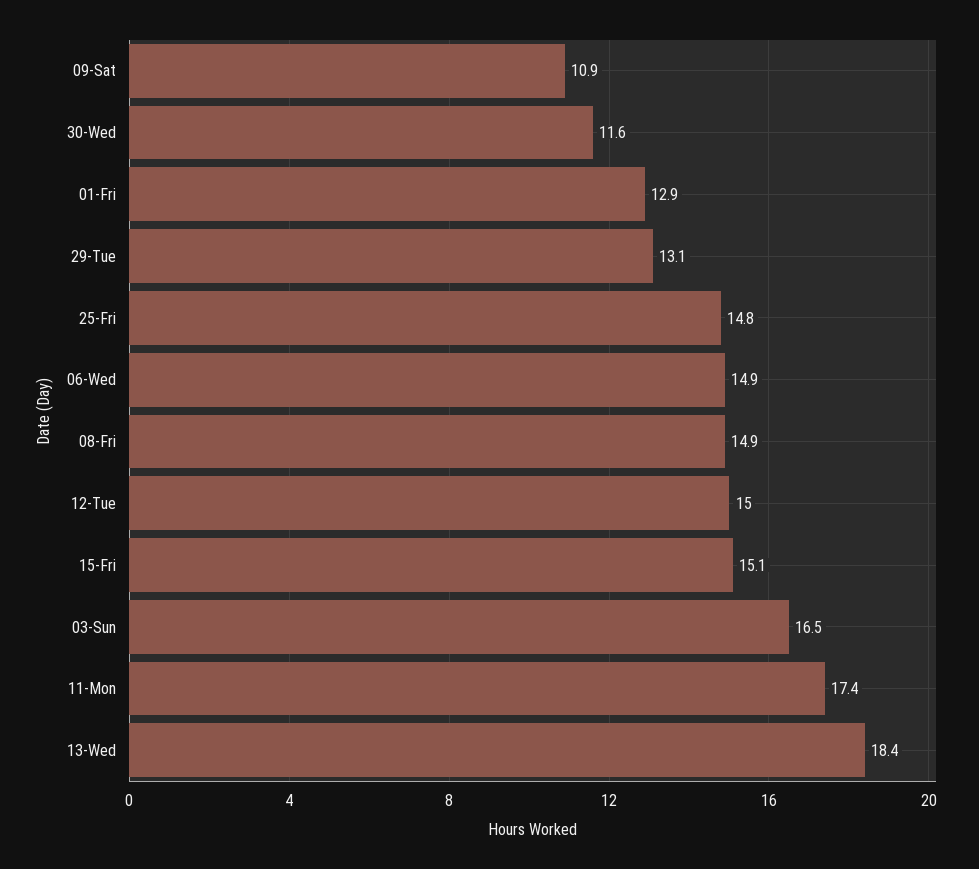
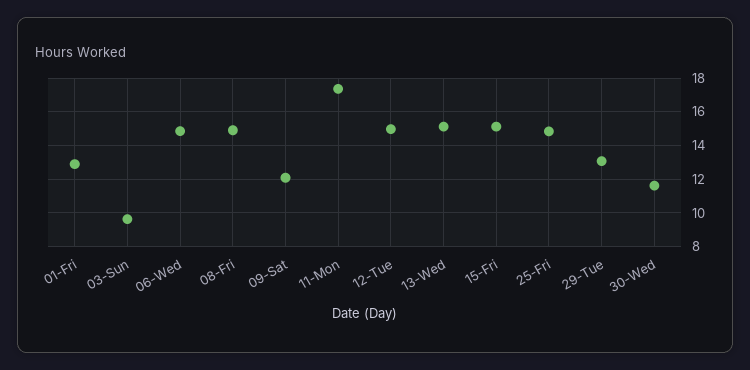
  {
-   "09-Sat": 10.9,
+   "09-Sat": 12,
    "30-Wed": 11.6,
    "01-Fri": 12.9,
    "29-Tue": 13.1,
    "25-Fri": 14.8,
    "06-Wed": 14.9,
    "08-Fri": 14.9,
    "12-Tue": 15,
    "15-Fri": 15.1,
-   "03-Sun": 16.5,
+   "03-Sun": 9.5,
    "11-Mon": 17.4,
-   "13-Wed": 18.4
+   "13-Wed": 15
  }

